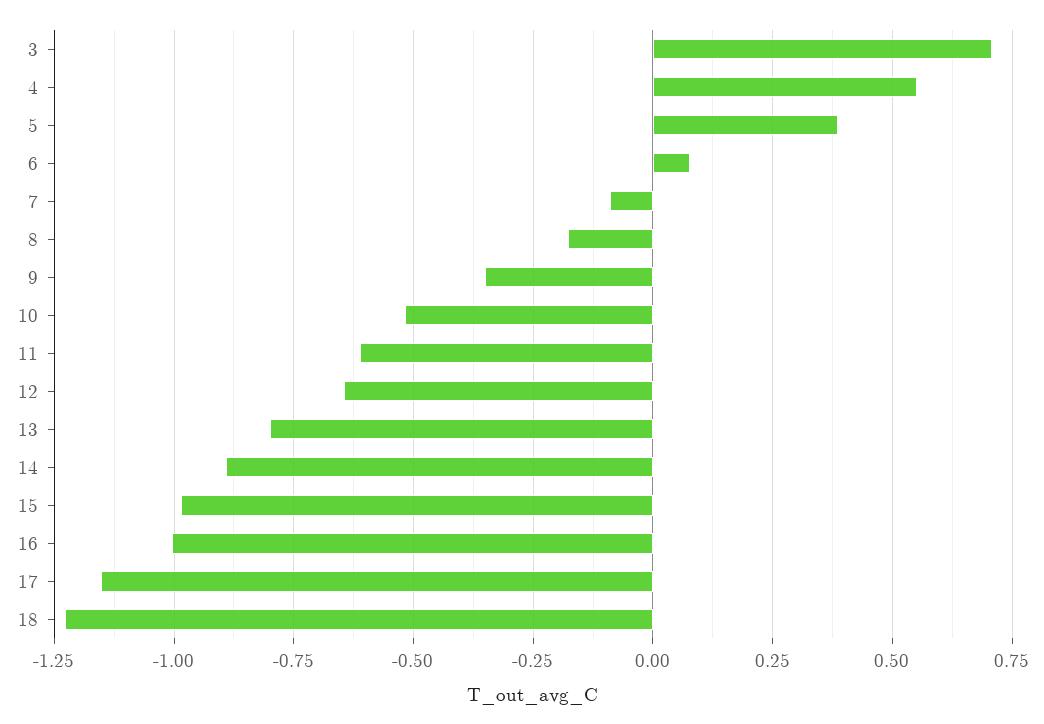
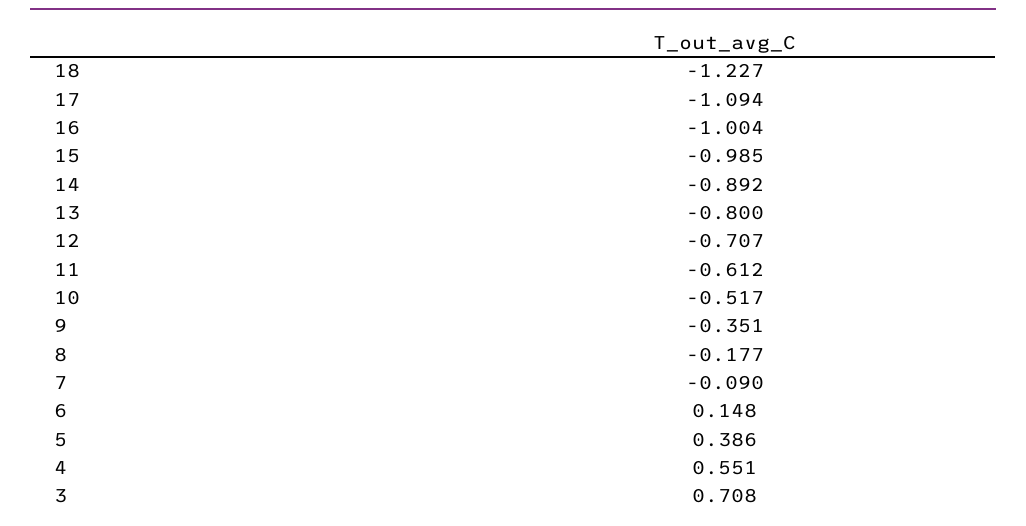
  {
    "3": 0.708,
    "4": 0.551,
    "5": 0.386,
-   "6": 0.075,
+   "6": 0.148,
    "7": -0.09,
    "8": -0.177,
    "9": -0.351,
    "10": -0.517,
    "11": -0.612,
-   "12": -0.65,
+   "12": -0.707,
    "13": -0.8,
    "14": -0.892,
    "15": -0.985,
    "16": -1.004,
-   "17": -1.15,
+   "17": -1.094,
    "18": -1.227
  }

